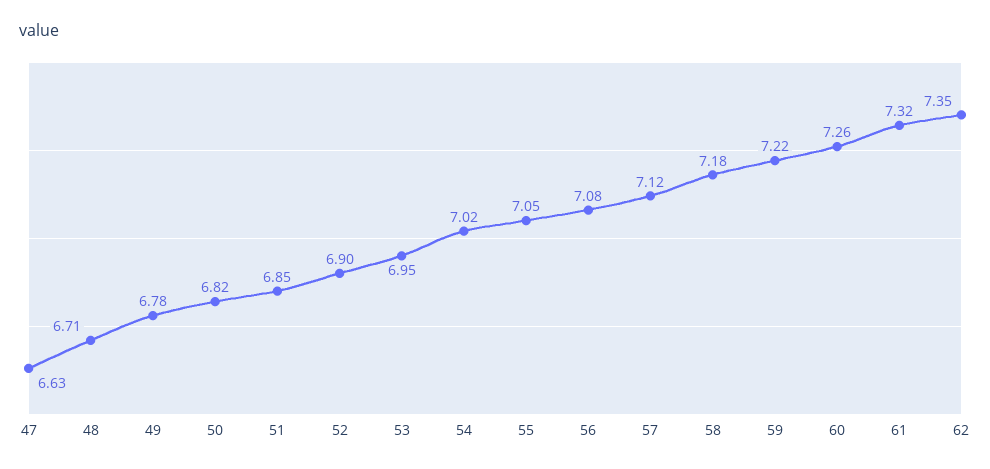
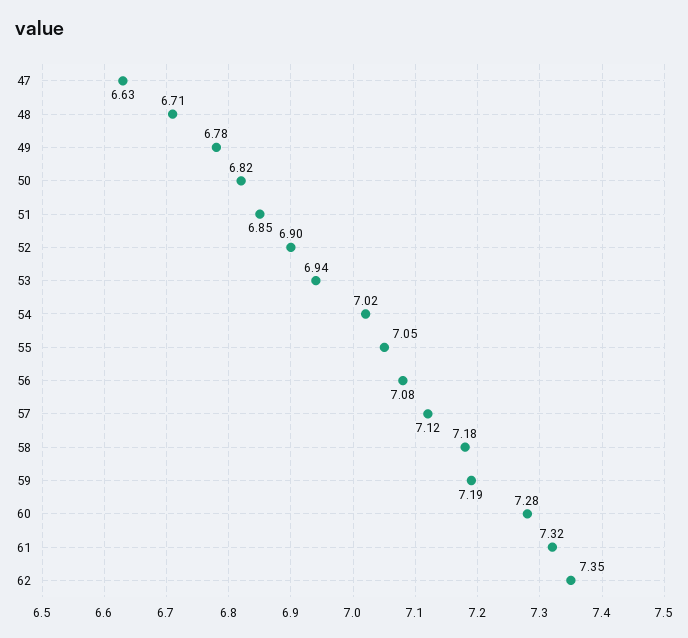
  {
    "47": 6.63,
    "48": 6.71,
    "49": 6.78,
    "50": 6.82,
    "51": 6.85,
    "52": 6.9,
-   "53": 6.95,
+   "53": 6.94,
    "54": 7.02,
    "55": 7.05,
    "56": 7.08,
    "57": 7.12,
    "58": 7.18,
-   "59": 7.22,
+   "59": 7.19,
-   "60": 7.26,
+   "60": 7.28,
    "61": 7.32,
    "62": 7.35
  }

